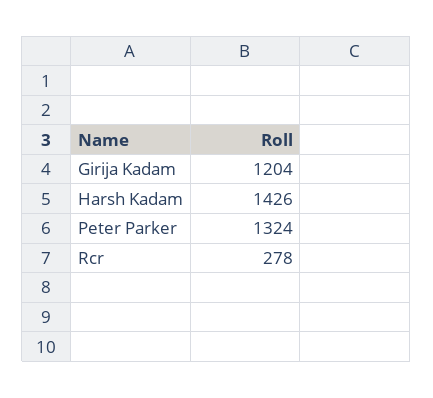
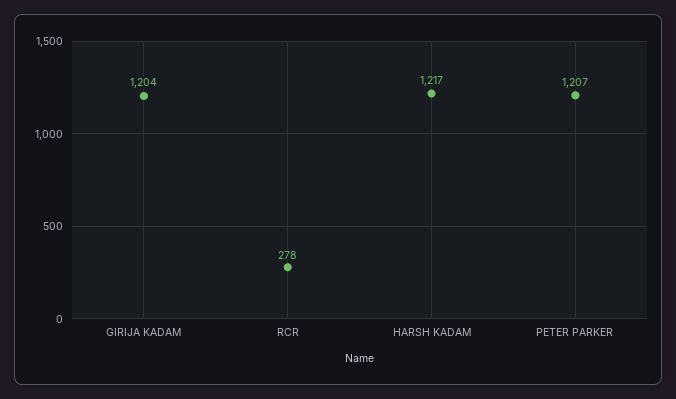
  {
    "Girija Kadam": 1204,
-   "Harsh Kadam": 1426,
+   "Harsh Kadam": 1217,
-   "Peter Parker": 1324,
+   "Peter Parker": 1207,
    "Rcr": 278
  }

